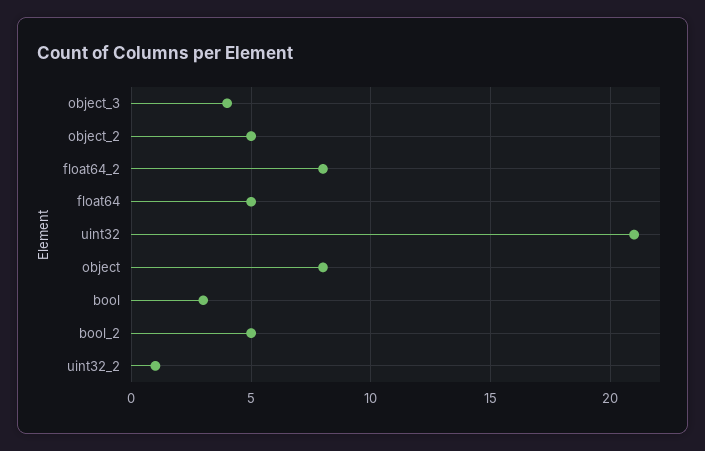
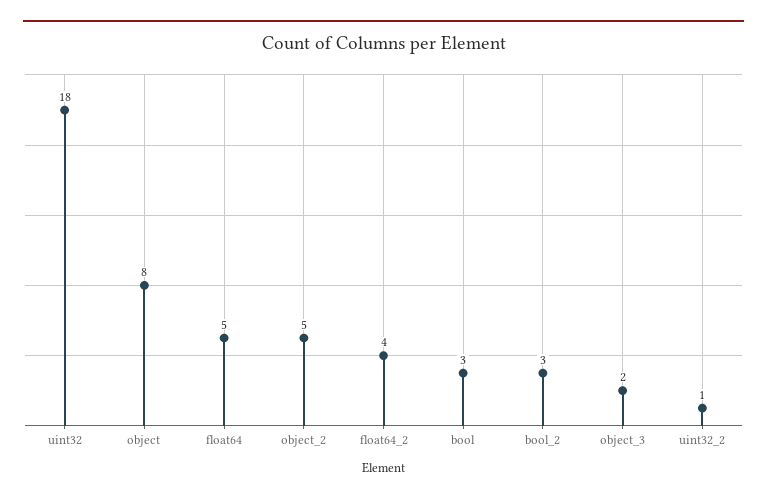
  {
-   "object_3": 4,
+   "object_3": 2,
    "object_2": 5,
-   "float64_2": 8,
+   "float64_2": 4,
    "float64": 5,
-   "uint32": 21,
+   "uint32": 18,
    "object": 8,
    "bool": 3,
-   "bool_2": 5,
+   "bool_2": 3,
    "uint32_2": 1
  }

